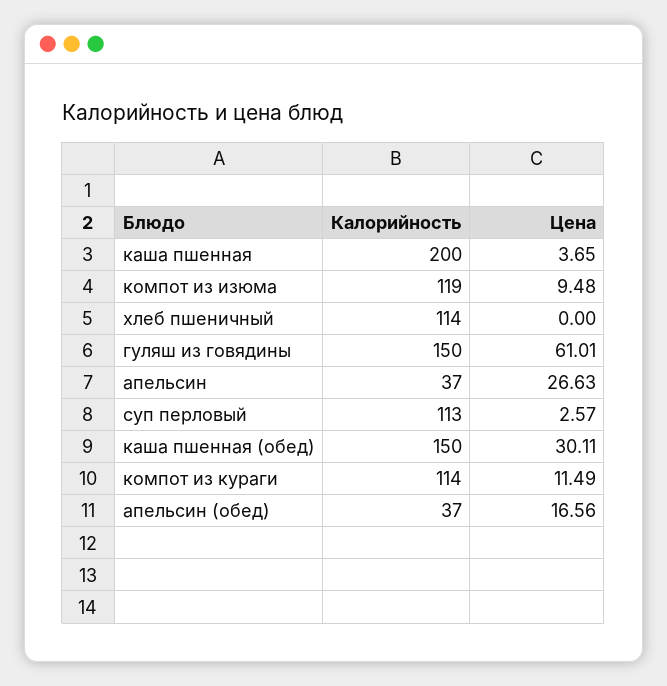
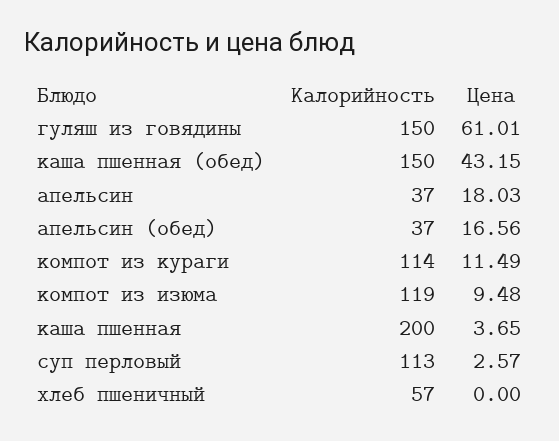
  {
    "Калорийность": {
      "каша пшенная": 200,
      "компот из изюма": 119,
-     "хлеб пшеничный": 114,
+     "хлеб пшеничный": 57,
      "гуляш из говядины": 150,
      "апельсин": 37,
      "суп перловый": 113,
      "каша пшенная (обед)": 150,
      "компот из кураги": 114,
      "апельсин (обед)": 37
    },
    "Цена": {
      "каша пшенная": 3.65,
      "компот из изюма": 9.48,
      "хлеб пшеничный": 0,
      "гуляш из говядины": 61.01,
-     "апельсин": 26.63,
+     "апельсин": 18.03,
      "суп перловый": 2.57,
-     "каша пшенная (обед)": 30.11,
+     "каша пшенная (обед)": 43.15,
      "компот из кураги": 11.49,
      "апельсин (обед)": 16.56
    }
  }

